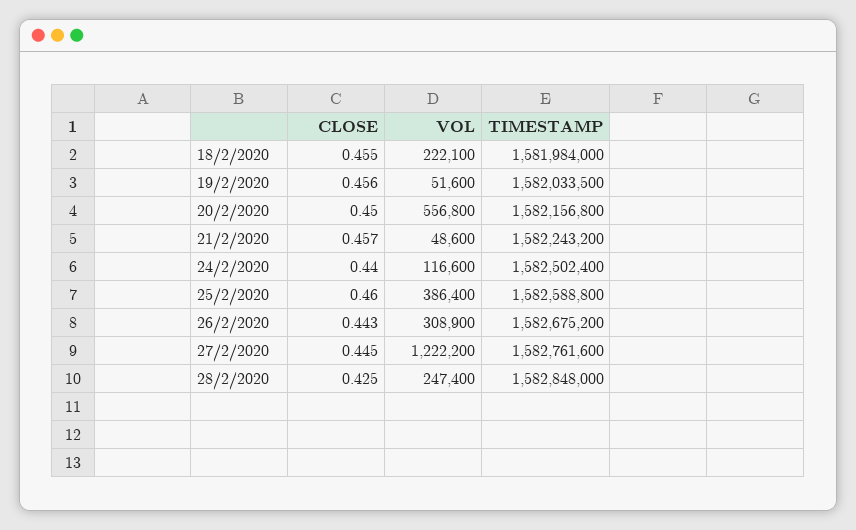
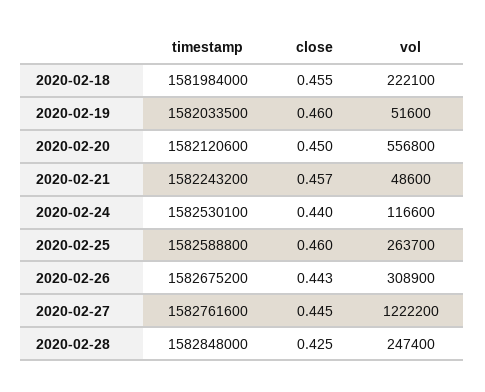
  {
    "CLOSE": {
      "18/2/2020": 0.455,
-     "19/2/2020": 0.456,
+     "19/2/2020": 0.46,
      "20/2/2020": 0.45,
      "21/2/2020": 0.457,
      "24/2/2020": 0.44,
      "25/2/2020": 0.46,
      "26/2/2020": 0.443,
      "27/2/2020": 0.445,
      "28/2/2020": 0.425
    },
    "VOL": {
      "18/2/2020": 222100,
      "19/2/2020": 51600,
      "20/2/2020": 556800,
      "21/2/2020": 48600,
      "24/2/2020": 116600,
-     "25/2/2020": 386400,
+     "25/2/2020": 263700,
      "26/2/2020": 308900,
      "27/2/2020": 1222200,
      "28/2/2020": 247400
    },
    "TIMESTAMP": {
      "18/2/2020": 1581984000,
      "19/2/2020": 1582033500,
-     "20/2/2020": 1582156800,
+     "20/2/2020": 1582120600,
      "21/2/2020": 1582243200,
-     "24/2/2020": 1582502400,
+     "24/2/2020": 1582530100,
      "25/2/2020": 1582588800,
      "26/2/2020": 1582675200,
      "27/2/2020": 1582761600,
      "28/2/2020": 1582848000
    }
  }

